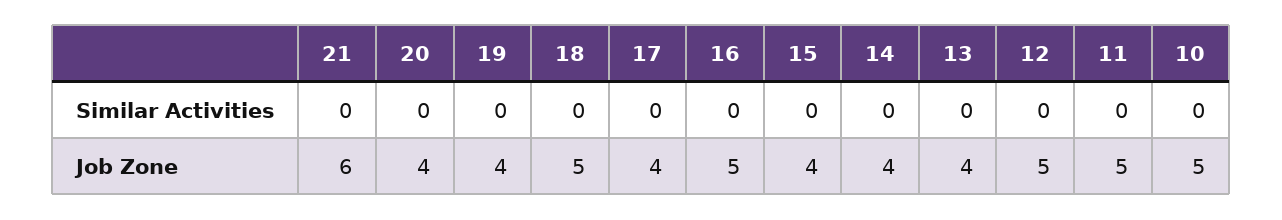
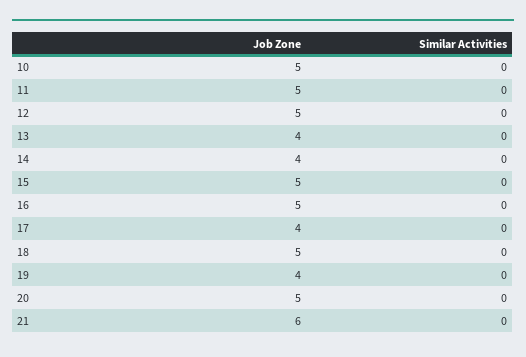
  {
    "21": {
      "Similar Activities": 0,
      "Job Zone": 6
    },
    "20": {
      "Similar Activities": 0,
-     "Job Zone": 4
+     "Job Zone": 5
    },
    "19": {
      "Similar Activities": 0,
      "Job Zone": 4
    },
    "18": {
      "Similar Activities": 0,
      "Job Zone": 5
    },
    "17": {
      "Similar Activities": 0,
      "Job Zone": 4
    },
    "16": {
      "Similar Activities": 0,
      "Job Zone": 5
    },
    "15": {
      "Similar Activities": 0,
-     "Job Zone": 4
+     "Job Zone": 5
    },
    "14": {
      "Similar Activities": 0,
      "Job Zone": 4
    },
    "13": {
      "Similar Activities": 0,
      "Job Zone": 4
    },
    "12": {
      "Similar Activities": 0,
      "Job Zone": 5
    },
    "11": {
      "Similar Activities": 0,
      "Job Zone": 5
    },
    "10": {
      "Similar Activities": 0,
      "Job Zone": 5
    }
  }

